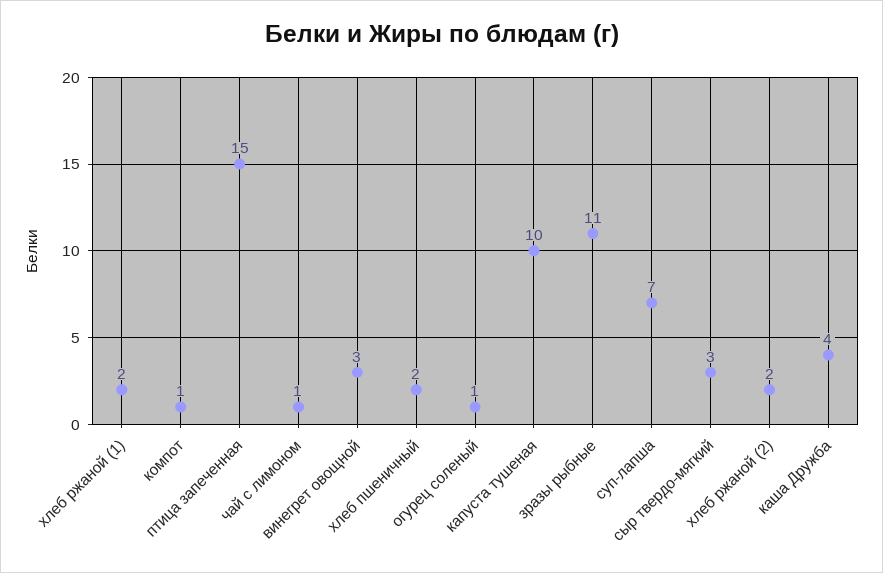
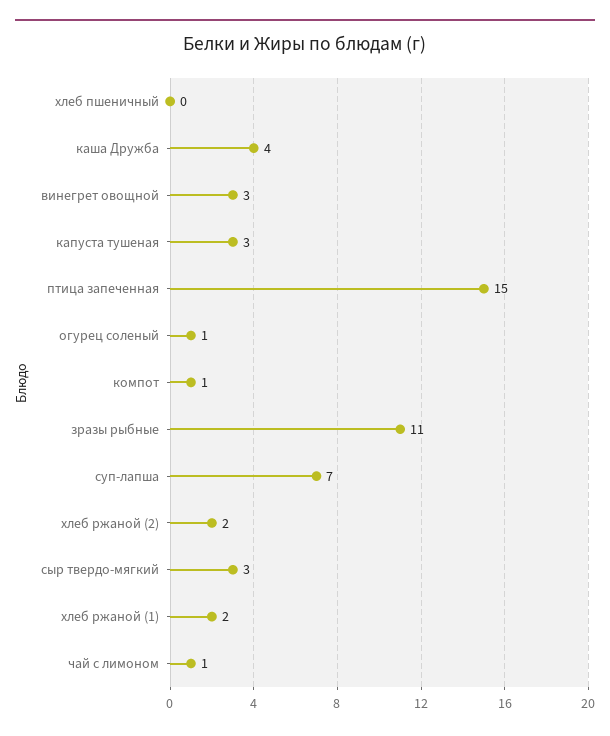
  {
    "хлеб ржаной (1)": 2,
    "компот": 1,
    "птица запеченная": 15,
    "чай с лимоном": 1,
    "винегрет овощной": 3,
-   "хлеб пшеничный": 2,
+   "хлеб пшеничный": 0,
    "огурец соленый": 1,
-   "капуста тушеная": 10,
+   "капуста тушеная": 3,
    "зразы рыбные": 11,
    "суп-лапша": 7,
    "сыр твердо-мягкий": 3,
    "хлеб ржаной (2)": 2,
    "каша Дружба": 4
  }

